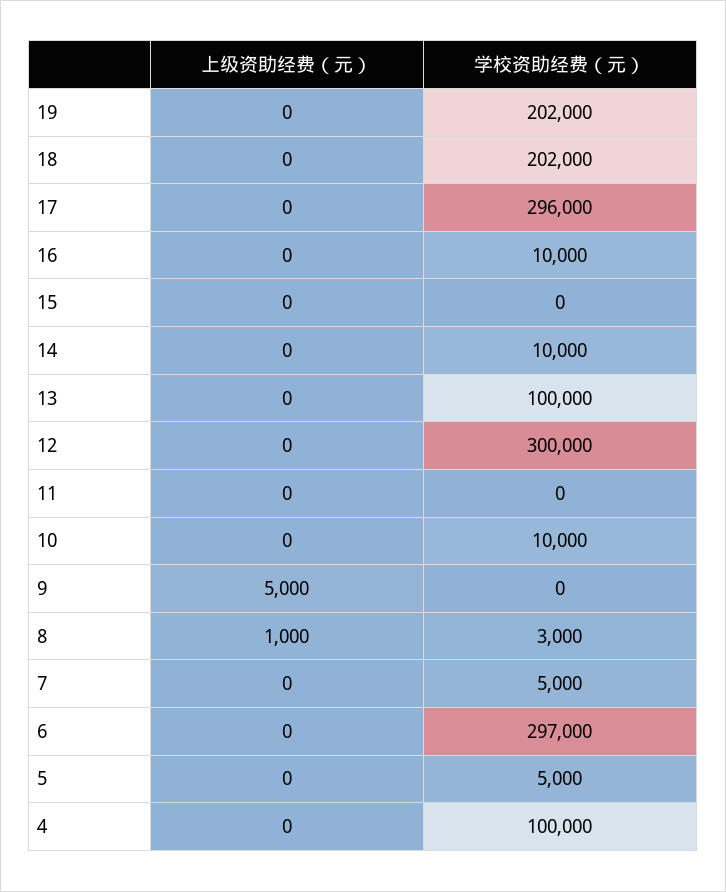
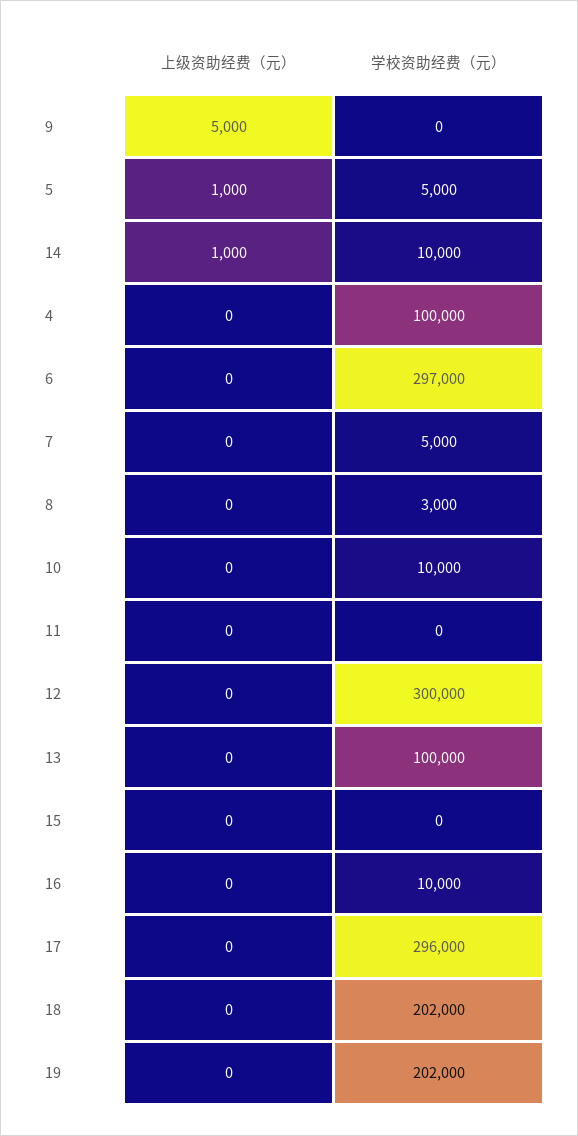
  {
    "上级资助经费（元）": {
      "19": 0,
      "18": 0,
      "17": 0,
      "16": 0,
      "15": 0,
-     "14": 0,
+     "14": 1000,
      "13": 0,
      "12": 0,
      "11": 0,
      "10": 0,
      "9": 5000,
-     "8": 1000,
+     "8": 0,
      "7": 0,
      "6": 0,
-     "5": 0,
+     "5": 1000,
      "4": 0
    },
    "学校资助经费（元）": {
      "19": 202000,
      "18": 202000,
      "17": 296000,
      "16": 10000,
      "15": 0,
      "14": 10000,
      "13": 100000,
      "12": 300000,
      "11": 0,
      "10": 10000,
      "9": 0,
      "8": 3000,
      "7": 5000,
      "6": 297000,
      "5": 5000,
      "4": 100000
    }
  }

